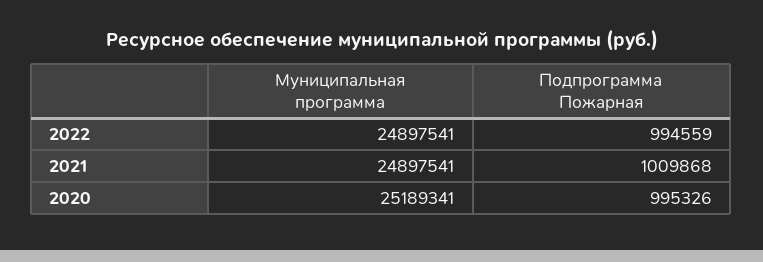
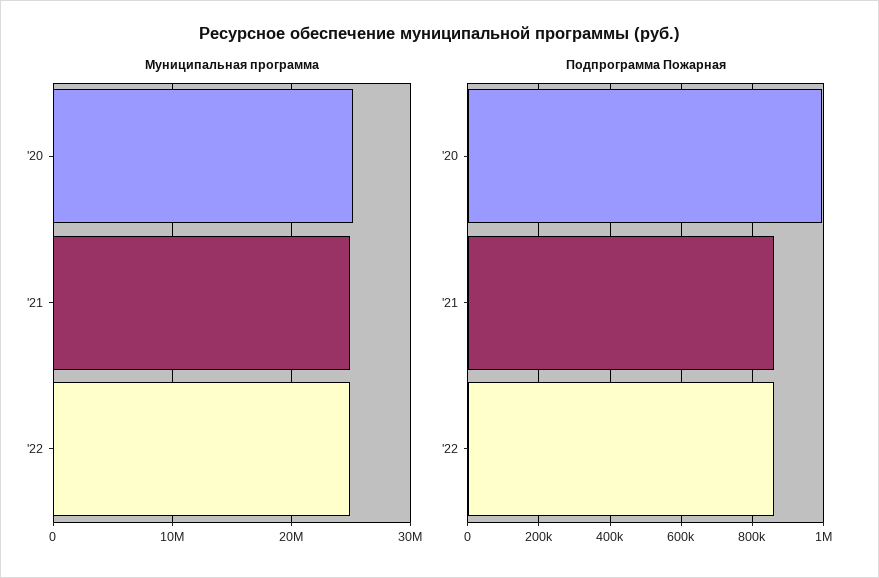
  {
    "Муниципальная программа": {
      "2022": 24897541,
      "2021": 24897541,
      "2020": 25189341
    },
    "Подпрограмма Пожарная": {
-     "2022": 994559,
+     "2022": 860000,
-     "2021": 1009868,
+     "2021": 860000,
      "2020": 995326
    }
  }

